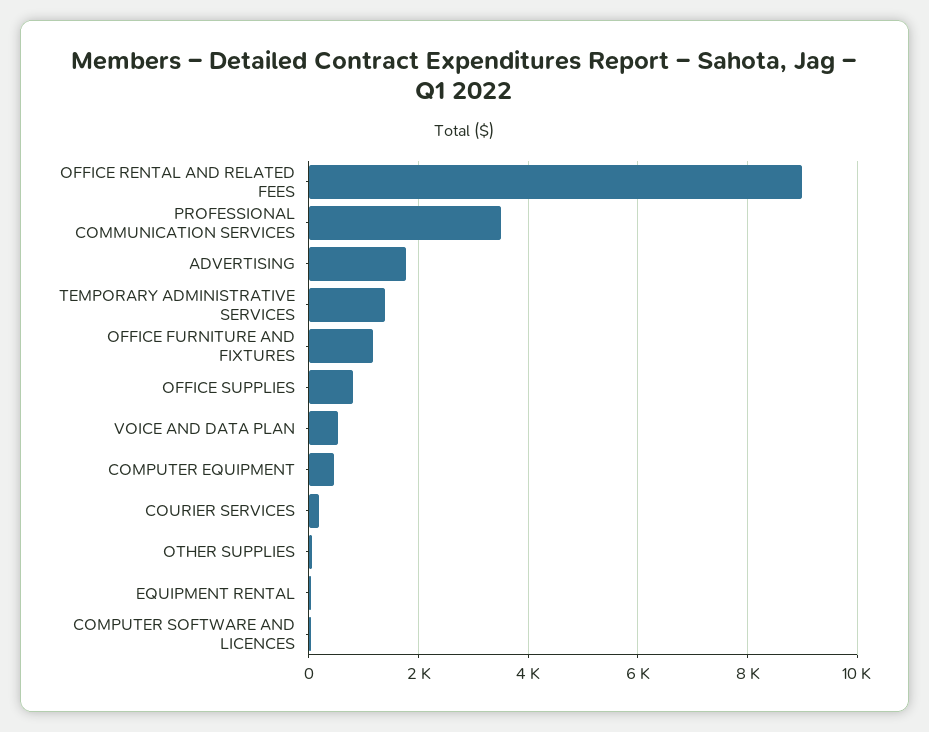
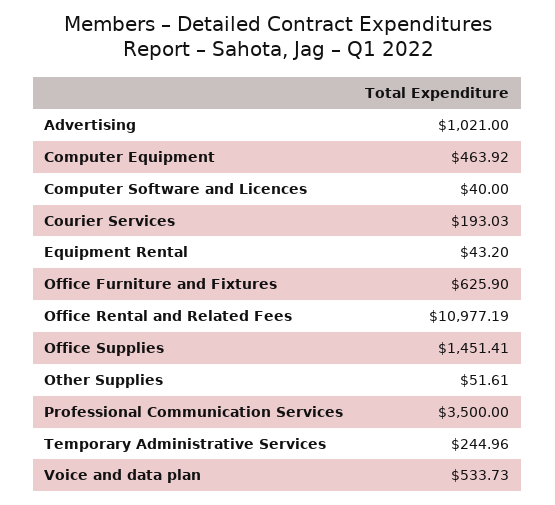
  {
-   "OFFICE RENTAL AND RELATED FEES": 9000,
+   "OFFICE RENTAL AND RELATED FEES": 10977.19,
    "PROFESSIONAL COMMUNICATION SERVICES": 3500,
-   "ADVERTISING": 1800,
+   "ADVERTISING": 1021,
-   "TEMPORARY ADMINISTRATIVE SERVICES": 1400,
+   "TEMPORARY ADMINISTRATIVE SERVICES": 244.96,
-   "OFFICE FURNITURE AND FIXTURES": 1200,
+   "OFFICE FURNITURE AND FIXTURES": 625.9,
-   "OFFICE SUPPLIES": 800,
+   "OFFICE SUPPLIES": 1451.41,
    "VOICE AND DATA PLAN": 533.73,
    "COMPUTER EQUIPMENT": 463.92,
    "COURIER SERVICES": 193.03,
    "OTHER SUPPLIES": 51.61,
    "EQUIPMENT RENTAL": 43.2,
    "COMPUTER SOFTWARE AND LICENCES": 40
  }

